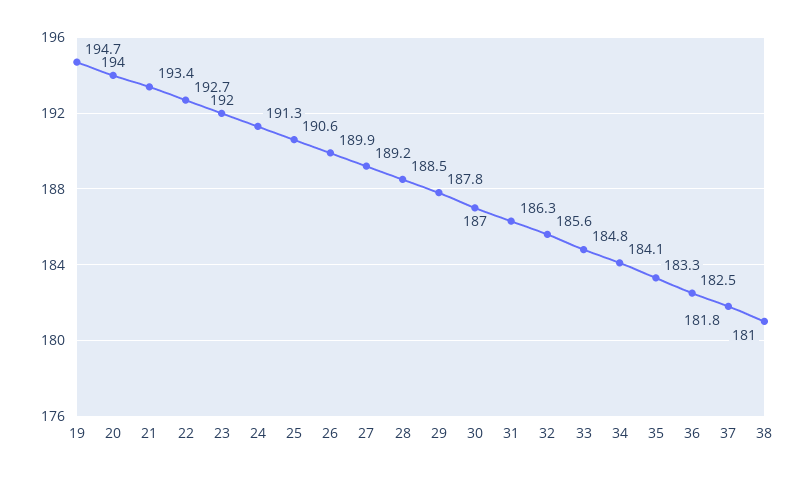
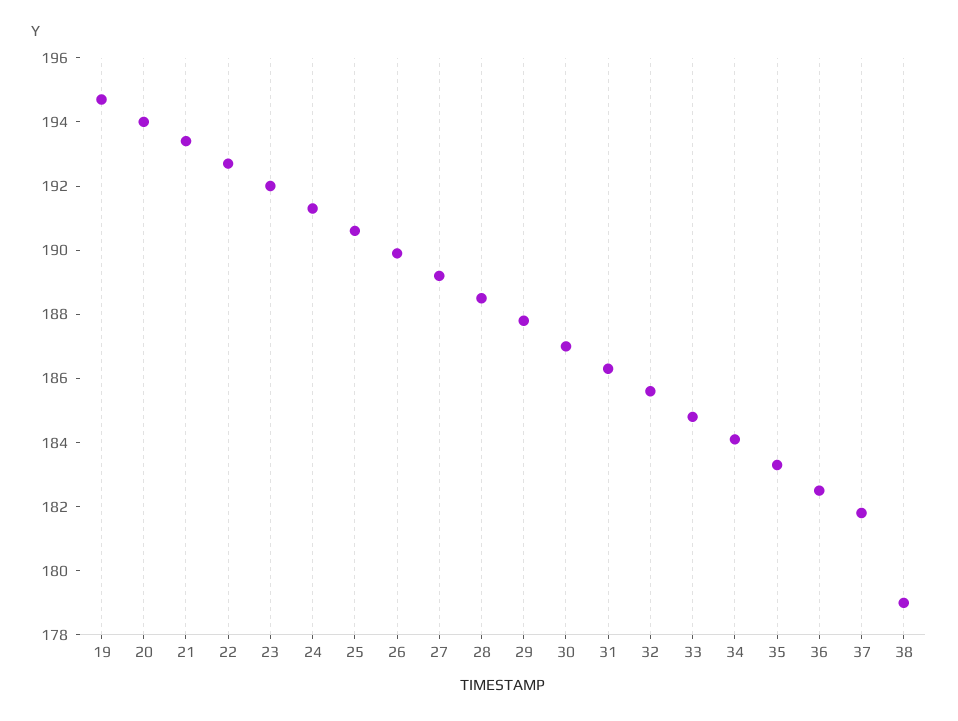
  {
    "19": 194.7,
    "20": 194,
    "21": 193.4,
    "22": 192.7,
    "23": 192,
    "24": 191.3,
    "25": 190.6,
    "26": 189.9,
    "27": 189.2,
    "28": 188.5,
    "29": 187.8,
    "30": 187,
    "31": 186.3,
    "32": 185.6,
    "33": 184.8,
    "34": 184.1,
    "35": 183.3,
    "36": 182.5,
    "37": 181.8,
-   "38": 181
+   "38": 179
  }

